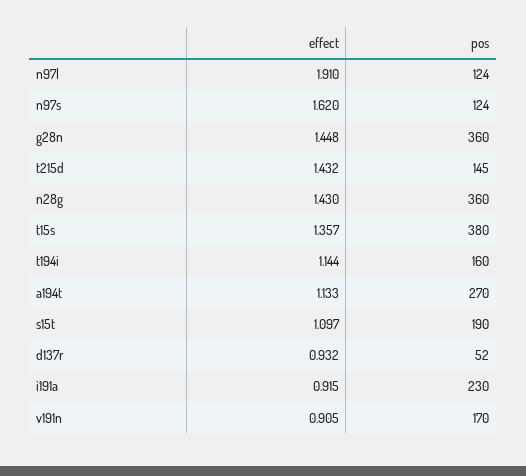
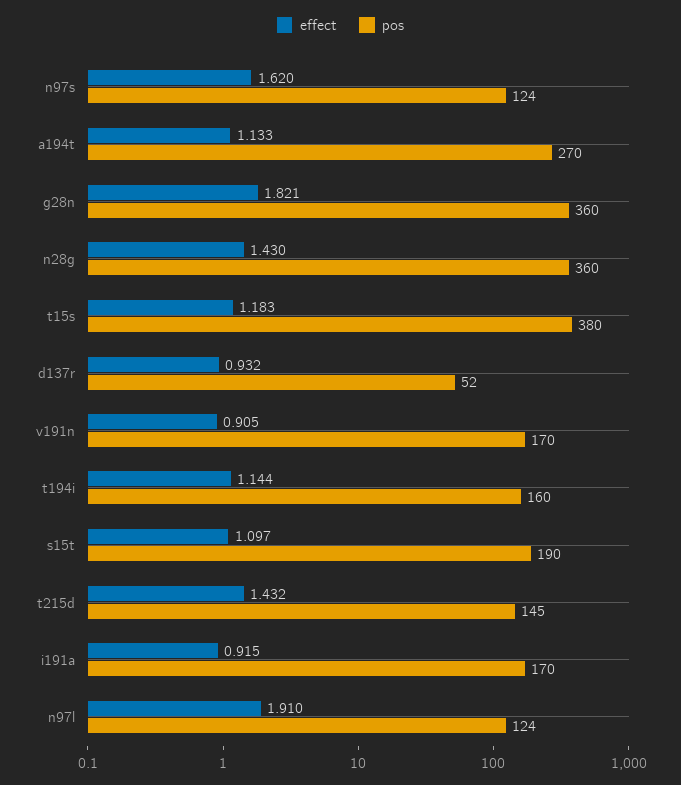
  {
    "effect": {
      "n97l": 1.91,
      "n97s": 1.62,
-     "g28n": 1.448,
+     "g28n": 1.821,
      "t215d": 1.432,
      "n28g": 1.43,
-     "t15s": 1.357,
+     "t15s": 1.183,
      "t194i": 1.144,
      "a194t": 1.133,
      "s15t": 1.097,
      "d137r": 0.932,
      "i191a": 0.915,
      "v191n": 0.905
    },
    "pos": {
      "n97l": 124,
      "n97s": 124,
      "g28n": 360,
      "t215d": 145,
      "n28g": 360,
      "t15s": 380,
      "t194i": 160,
      "a194t": 270,
      "s15t": 190,
      "d137r": 52,
-     "i191a": 230,
+     "i191a": 170,
      "v191n": 170
    }
  }

